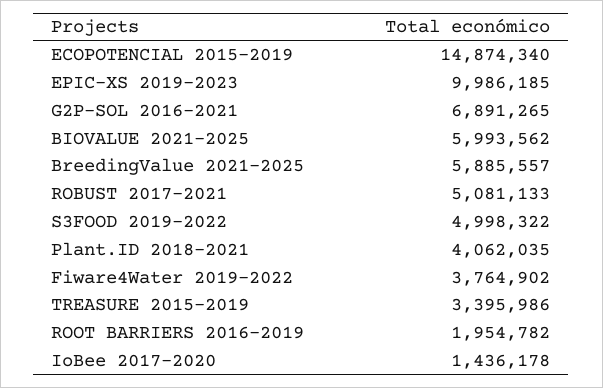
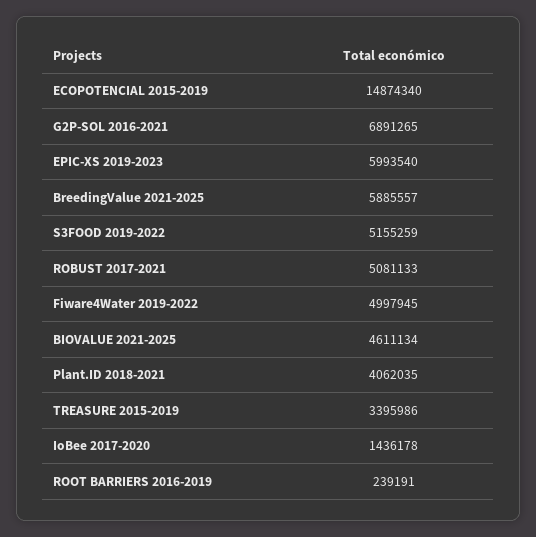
  {
    "ECOPOTENCIAL 2015-2019": 14874340,
-   "EPIC-XS 2019-2023": 9986185,
+   "EPIC-XS 2019-2023": 5993540,
    "G2P-SOL 2016-2021": 6891265,
-   "BIOVALUE 2021-2025": 5993562,
+   "BIOVALUE 2021-2025": 4611134,
    "BreedingValue 2021-2025": 5885557,
    "ROBUST 2017-2021": 5081133,
-   "S3FOOD 2019-2022": 4998322,
+   "S3FOOD 2019-2022": 5155259,
    "Plant.ID 2018-2021": 4062035,
-   "Fiware4Water 2019-2022": 3764902,
+   "Fiware4Water 2019-2022": 4997945,
    "TREASURE 2015-2019": 3395986,
-   "ROOT BARRIERS 2016-2019": 1954782,
+   "ROOT BARRIERS 2016-2019": 239191,
    "IoBee 2017-2020": 1436178
  }

